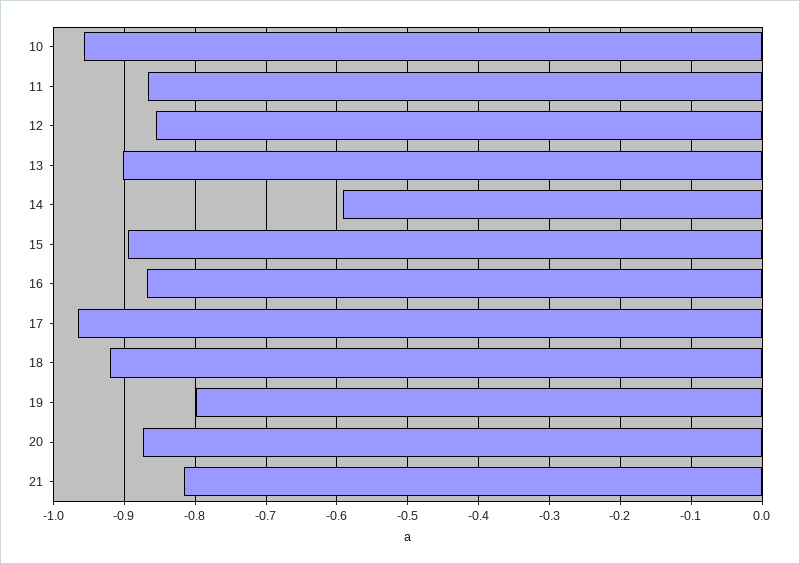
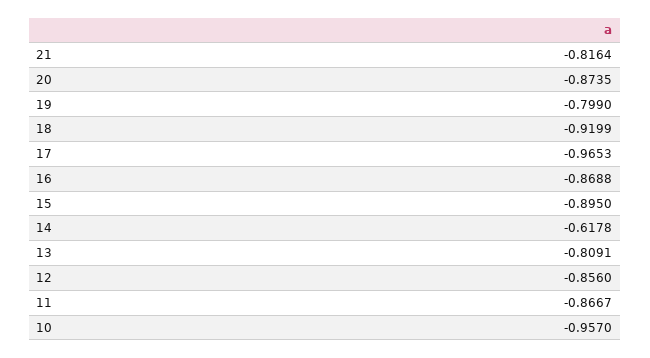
  {
    "10": -0.957,
    "11": -0.8667,
    "12": -0.856,
-   "13": -0.9,
+   "13": -0.8091,
-   "14": -0.59,
+   "14": -0.6178,
    "15": -0.895,
    "16": -0.8688,
    "17": -0.9653,
    "18": -0.9199,
    "19": -0.799,
    "20": -0.8735,
    "21": -0.8164
  }

